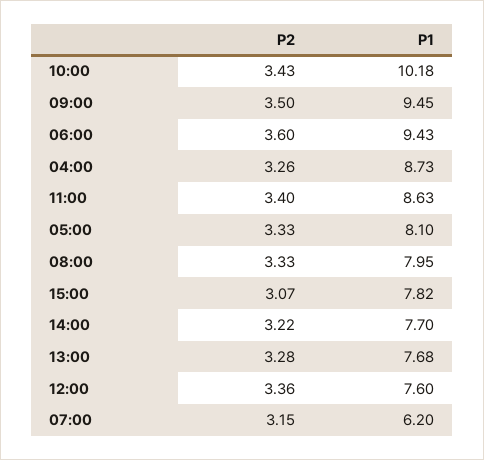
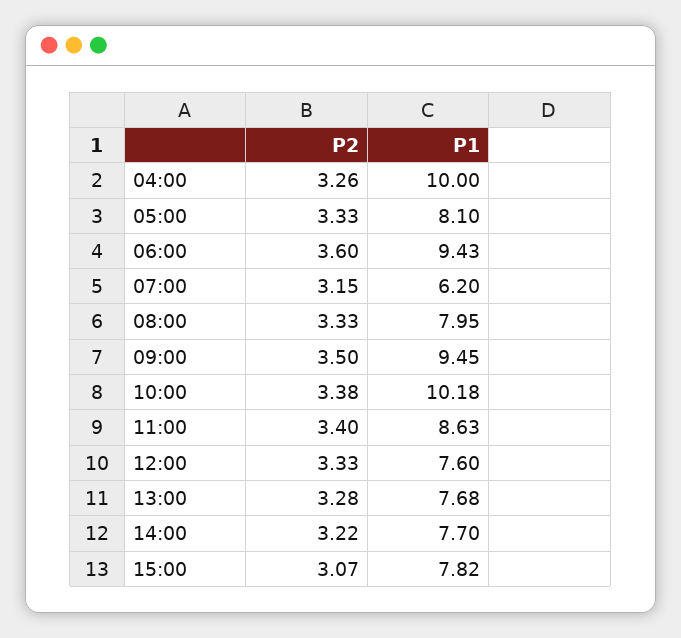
  {
    "P2": {
-     "10:00": 3.43,
+     "10:00": 3.38,
      "09:00": 3.5,
      "06:00": 3.6,
      "04:00": 3.26,
      "11:00": 3.4,
      "05:00": 3.33,
      "08:00": 3.33,
      "15:00": 3.07,
      "14:00": 3.22,
      "13:00": 3.28,
-     "12:00": 3.36,
+     "12:00": 3.33,
      "07:00": 3.15
    },
    "P1": {
      "10:00": 10.18,
      "09:00": 9.45,
      "06:00": 9.43,
-     "04:00": 8.73,
+     "04:00": 10,
      "11:00": 8.63,
      "05:00": 8.1,
      "08:00": 7.95,
      "15:00": 7.82,
      "14:00": 7.7,
      "13:00": 7.68,
      "12:00": 7.6,
      "07:00": 6.2
    }
  }

